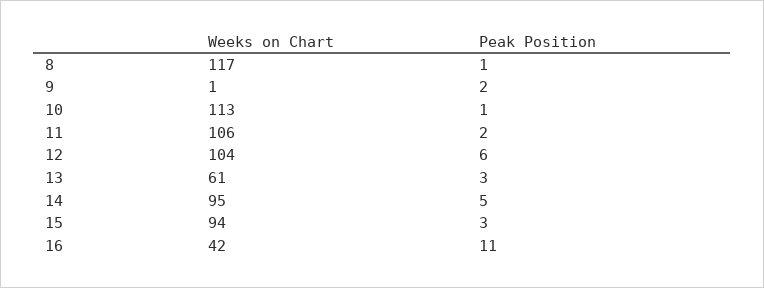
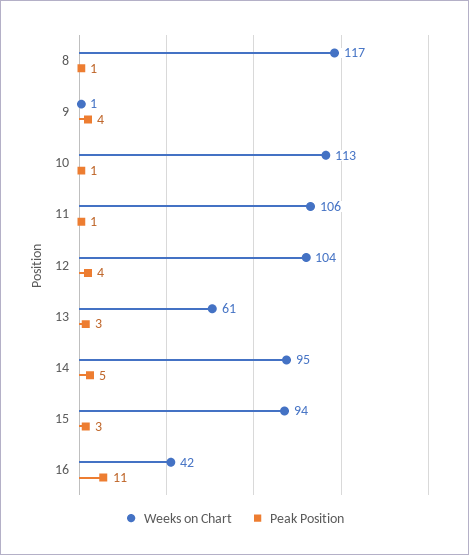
  {
    "Weeks on Chart": {
      "8": 117,
      "9": 1,
      "10": 113,
      "11": 106,
      "12": 104,
      "13": 61,
      "14": 95,
      "15": 94,
      "16": 42
    },
    "Peak Position": {
      "8": 1,
-     "9": 2,
+     "9": 4,
      "10": 1,
-     "11": 2,
+     "11": 1,
-     "12": 6,
+     "12": 4,
      "13": 3,
      "14": 5,
      "15": 3,
      "16": 11
    }
  }

